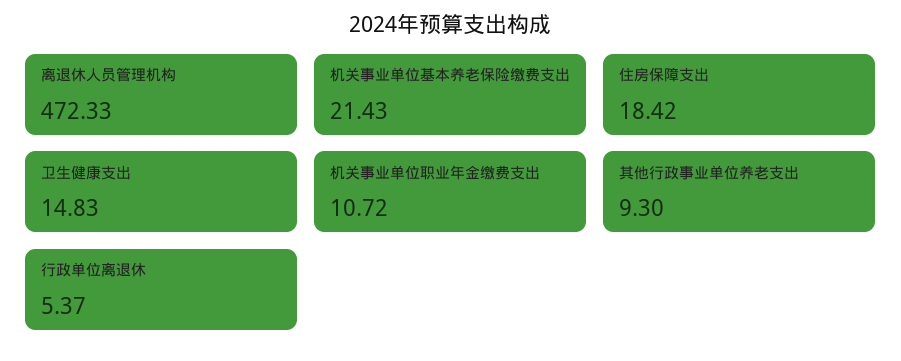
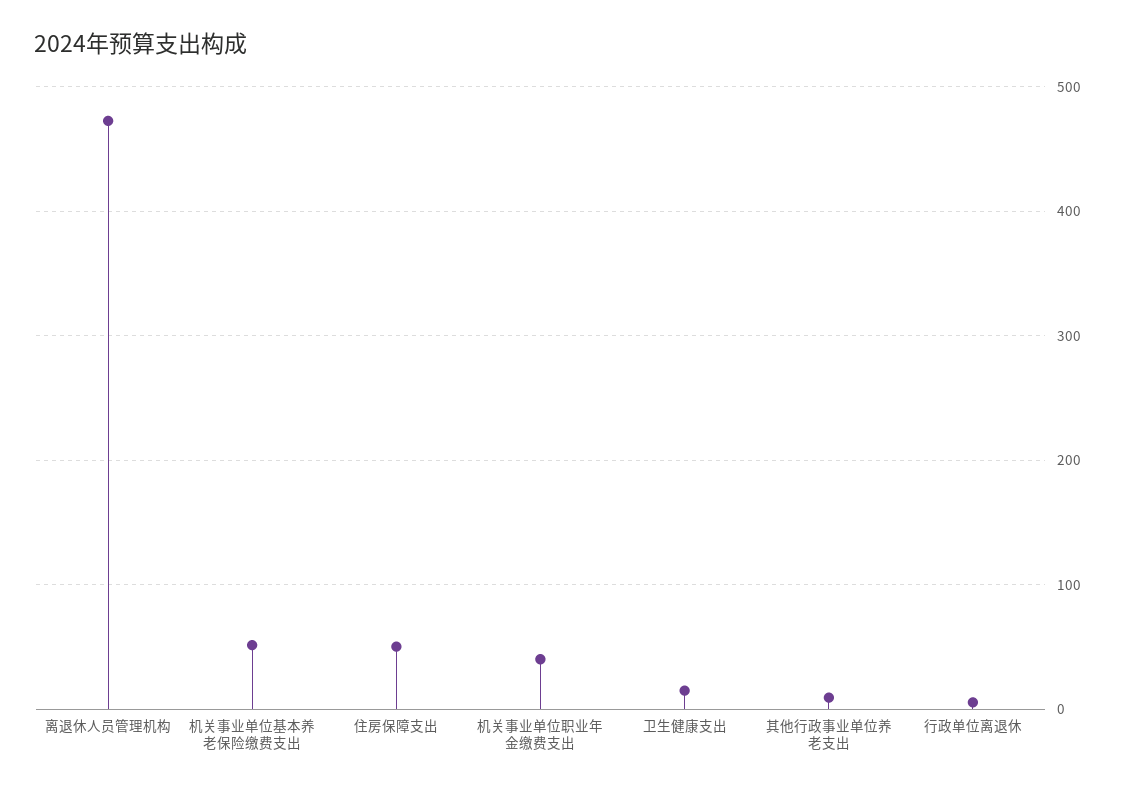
  {
    "离退休人员管理机构": 472.33,
-   "机关事业单位基本养老保险缴费支出": 21.43,
+   "机关事业单位基本养老保险缴费支出": 50,
-   "住房保障支出": 18.42,
+   "住房保障支出": 50,
    "卫生健康支出": 14.83,
-   "机关事业单位职业年金缴费支出": 10.72,
+   "机关事业单位职业年金缴费支出": 40,
    "其他行政事业单位养老支出": 9.3,
    "行政单位离退休": 5.37
  }

